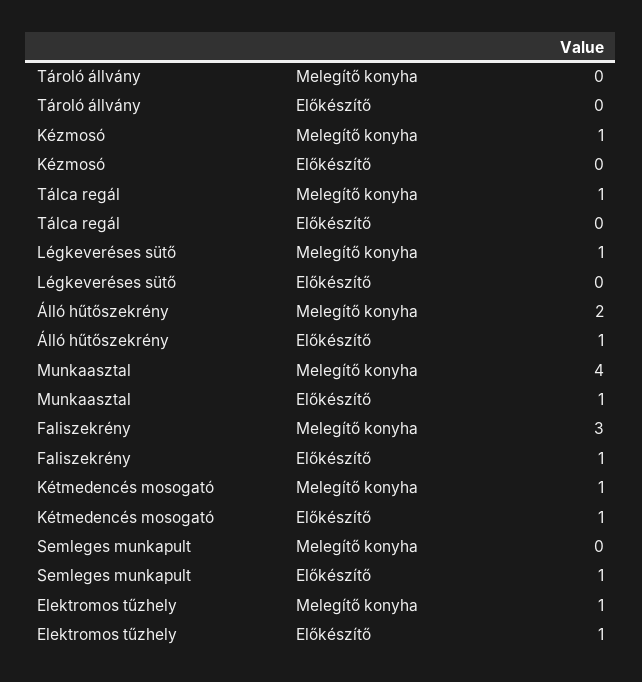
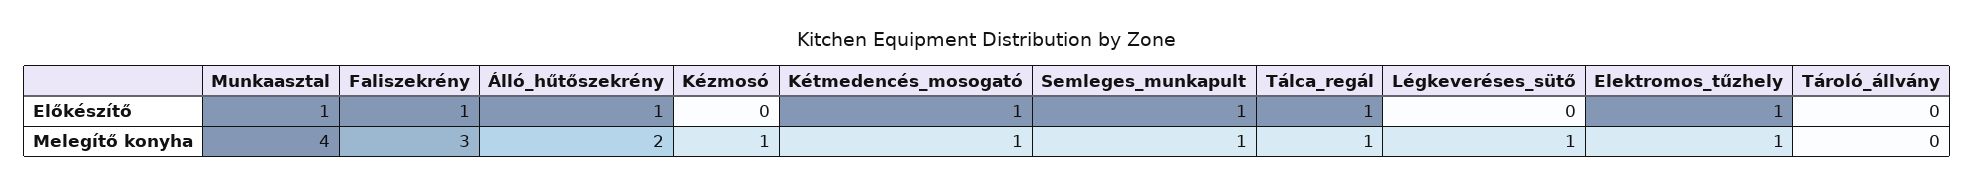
  {
    "Tároló állvány": {
      "Melegítő konyha": 0,
      "Előkészítő": 0
    },
    "Kézmosó": {
      "Melegítő konyha": 1,
      "Előkészítő": 0
    },
    "Tálca regál": {
      "Melegítő konyha": 1,
-     "Előkészítő": 0
+     "Előkészítő": 1
    },
    "Légkeveréses sütő": {
      "Melegítő konyha": 1,
      "Előkészítő": 0
    },
    "Álló hűtőszekrény": {
      "Melegítő konyha": 2,
      "Előkészítő": 1
    },
    "Munkaasztal": {
      "Melegítő konyha": 4,
      "Előkészítő": 1
    },
    "Faliszekrény": {
      "Melegítő konyha": 3,
      "Előkészítő": 1
    },
    "Kétmedencés mosogató": {
      "Melegítő konyha": 1,
      "Előkészítő": 1
    },
    "Semleges munkapult": {
-     "Melegítő konyha": 0,
+     "Melegítő konyha": 1,
      "Előkészítő": 1
    },
    "Elektromos tűzhely": {
      "Melegítő konyha": 1,
      "Előkészítő": 1
    }
  }

